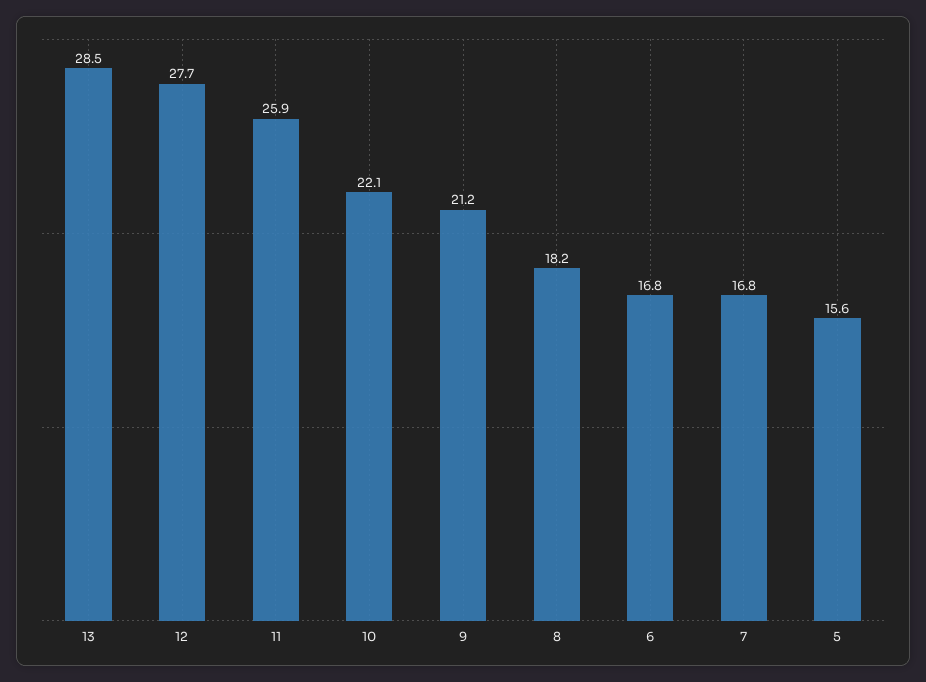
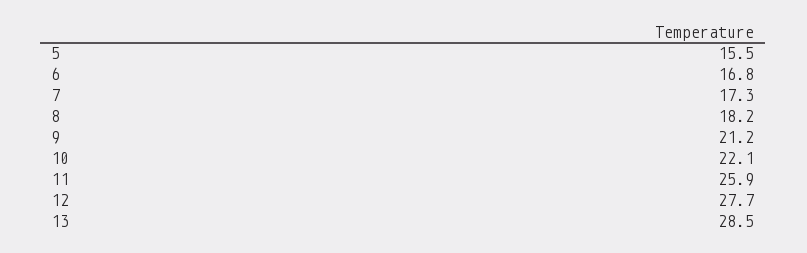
  {
    "13": 28.5,
    "12": 27.7,
    "11": 25.9,
    "10": 22.1,
    "9": 21.2,
    "8": 18.2,
    "6": 16.8,
-   "7": 16.8,
+   "7": 17.3,
-   "5": 15.6
+   "5": 15.5
  }

